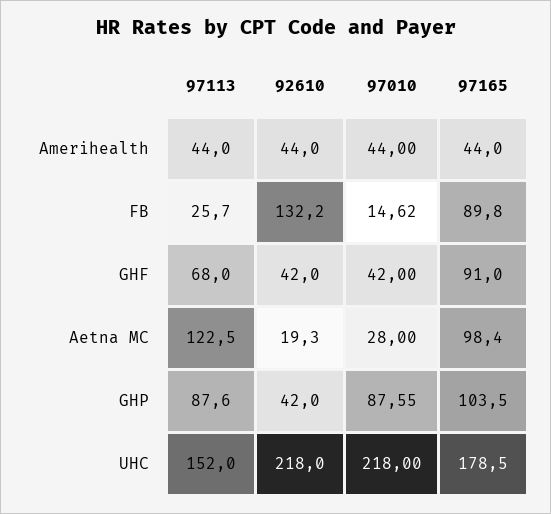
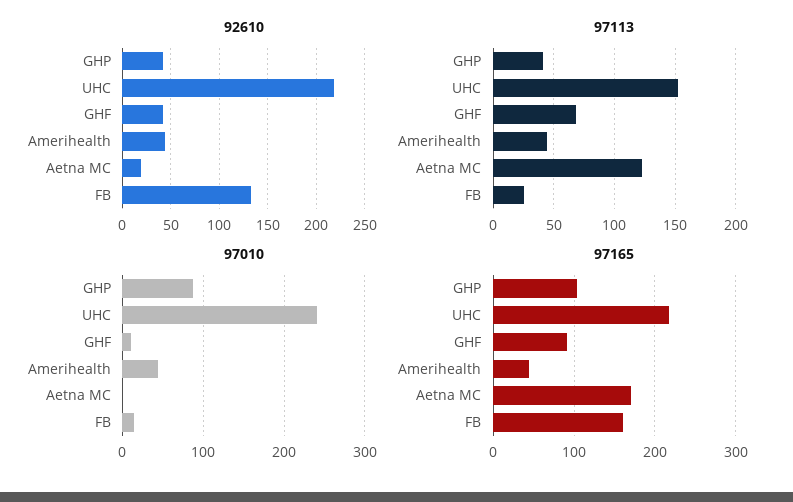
  {
    "97113": {
      "Amerihealth": 44,
      "FB": 25.7,
      "GHF": 68,
      "Aetna MC": 122.5,
-     "GHP": 87.6,
+     "GHP": 40,
      "UHC": 152
    },
    "92610": {
      "Amerihealth": 44,
      "FB": 132.2,
      "GHF": 42,
      "Aetna MC": 19.3,
      "GHP": 42,
      "UHC": 218
    },
    "97010": {
      "Amerihealth": 44,
      "FB": 14.62,
-     "GHF": 42,
+     "GHF": 10,
-     "Aetna MC": 28,
+     "Aetna MC": 0,
      "GHP": 87.55,
-     "UHC": 218
+     "UHC": 240
    },
    "97165": {
      "Amerihealth": 44,
-     "FB": 89.8,
+     "FB": 160,
      "GHF": 91,
-     "Aetna MC": 98.4,
+     "Aetna MC": 170,
      "GHP": 103.5,
-     "UHC": 178.5
+     "UHC": 220
    }
  }

